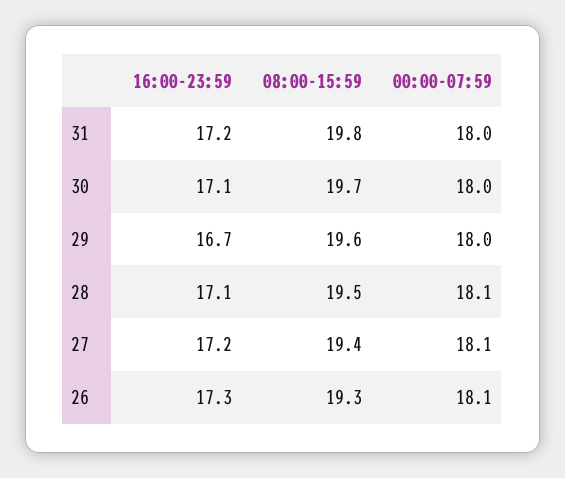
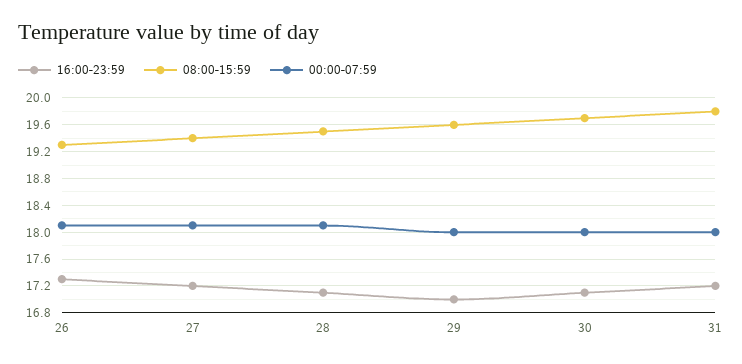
  {
    "16:00-23:59": {
      "31": 17.2,
      "30": 17.1,
-     "29": 16.7,
+     "29": 17,
      "28": 17.1,
      "27": 17.2,
      "26": 17.3
    },
    "08:00-15:59": {
      "31": 19.8,
      "30": 19.7,
      "29": 19.6,
      "28": 19.5,
      "27": 19.4,
      "26": 19.3
    },
    "00:00-07:59": {
      "31": 18,
      "30": 18,
      "29": 18,
      "28": 18.1,
      "27": 18.1,
      "26": 18.1
    }
  }

